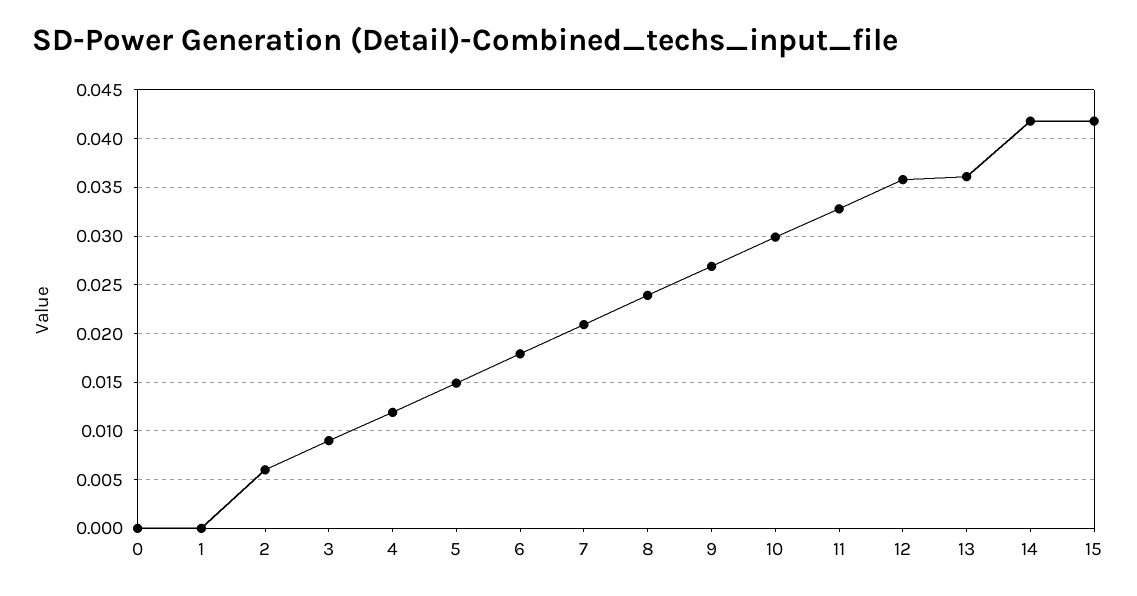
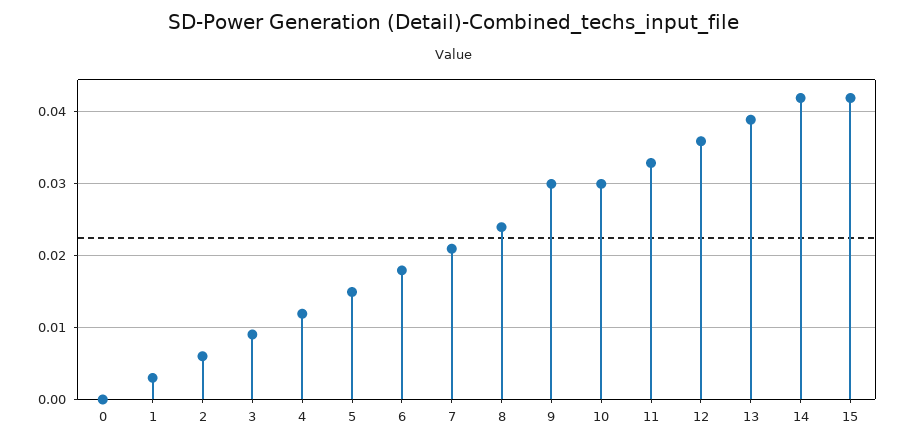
  {
    "0": 0,
-   "1": 0,
+   "1": 0.003,
    "2": 0.006,
    "3": 0.009,
    "4": 0.012,
    "5": 0.015,
    "6": 0.018,
    "7": 0.021,
    "8": 0.024,
-   "9": 0.027,
+   "9": 0.03,
    "10": 0.03,
    "11": 0.033,
    "12": 0.036,
-   "13": 0.036,
+   "13": 0.039,
    "14": 0.042,
    "15": 0.042
  }

